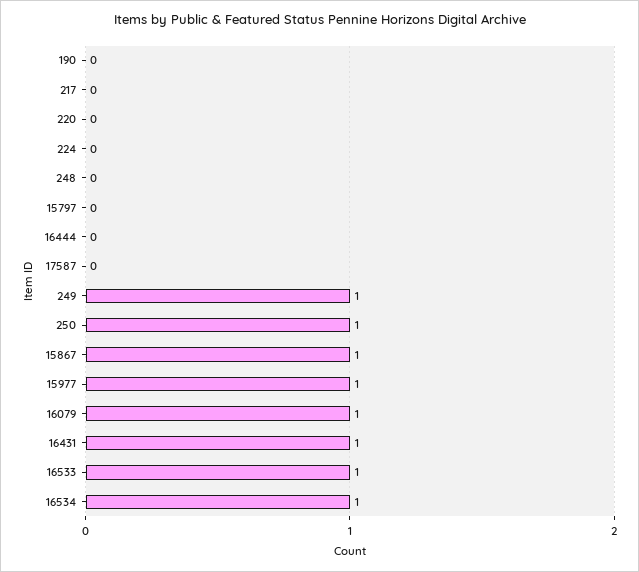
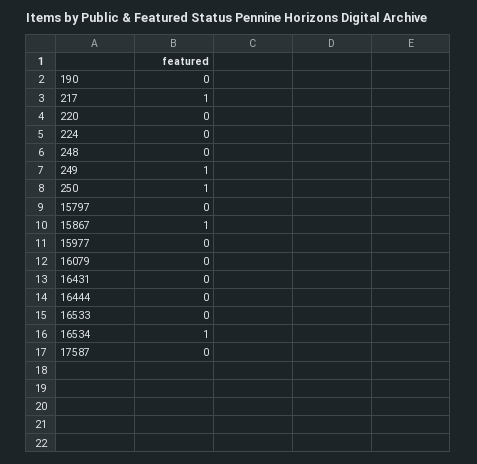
  {
    "190": 0,
-   "217": 0,
+   "217": 1,
    "220": 0,
    "224": 0,
    "248": 0,
    "15797": 0,
    "16444": 0,
    "17587": 0,
    "249": 1,
    "250": 1,
    "15867": 1,
-   "15977": 1,
+   "15977": 0,
-   "16079": 1,
+   "16079": 0,
-   "16431": 1,
+   "16431": 0,
-   "16533": 1,
+   "16533": 0,
    "16534": 1
  }

